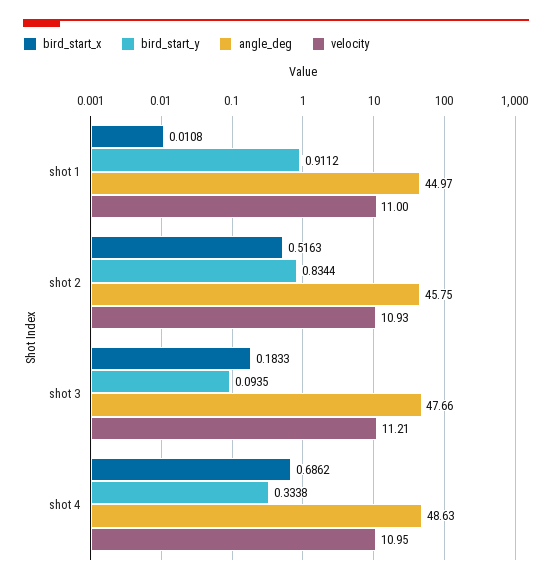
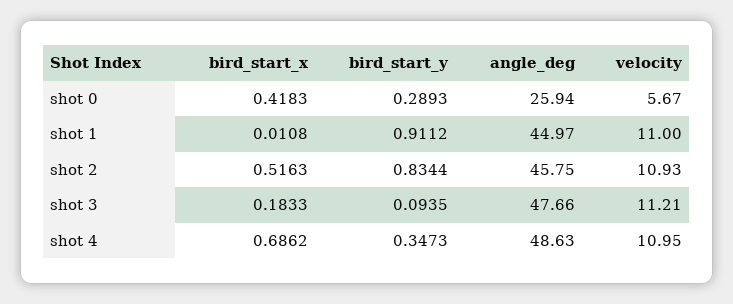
  {
    "bird_start_x": {
      "shot 1": 0.0108,
      "shot 2": 0.5163,
      "shot 3": 0.1833,
-     "shot 4": 0.6862
+     "shot 4": 0.6862,
+     "shot 0": 0.4183
    },
    "bird_start_y": {
      "shot 1": 0.9112,
      "shot 2": 0.8344,
      "shot 3": 0.0935,
-     "shot 4": 0.3338
+     "shot 4": 0.3473,
+     "shot 0": 0.2893
    },
    "angle_deg": {
      "shot 1": 44.97,
      "shot 2": 45.75,
      "shot 3": 47.66,
-     "shot 4": 48.63
+     "shot 4": 48.63,
+     "shot 0": 25.94
    },
    "velocity": {
      "shot 1": 11,
      "shot 2": 10.93,
      "shot 3": 11.21,
-     "shot 4": 10.95
+     "shot 4": 10.95,
+     "shot 0": 5.67
    }
  }

